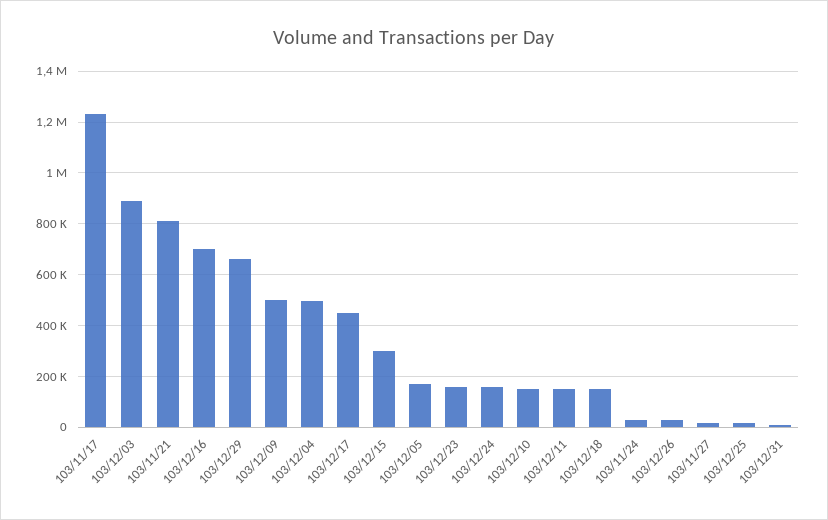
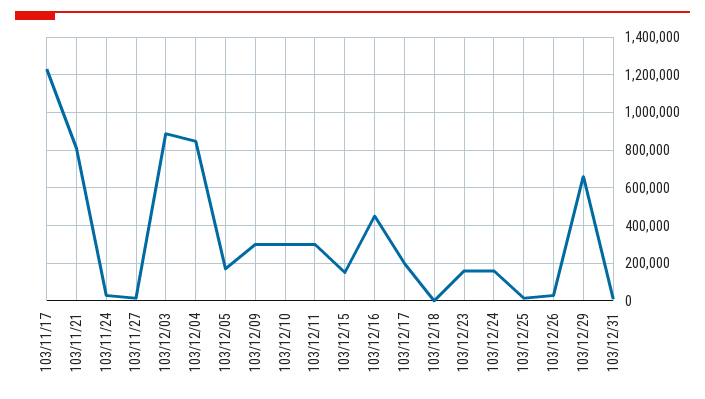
  {
    "103/11/17": 1225000,
    "103/12/03": 900000,
    "103/11/21": 800000,
-   "103/12/16": 700000,
+   "103/12/16": 450000,
    "103/12/29": 650000,
-   "103/12/09": 500000,
+   "103/12/09": 300000,
-   "103/12/04": 500000,
+   "103/12/04": 850000,
-   "103/12/17": 450000,
+   "103/12/17": 200000,
-   "103/12/15": 300000,
+   "103/12/15": 150000,
    "103/12/05": 175000,
    "103/12/23": 150000,
    "103/12/24": 150000,
-   "103/12/10": 150000,
+   "103/12/10": 300000,
-   "103/12/11": 150000,
+   "103/12/11": 300000,
-   "103/12/18": 150000,
+   "103/12/18": 0,
    "103/11/24": 25000,
    "103/12/26": 25000,
    "103/11/27": 25000,
    "103/12/25": 25000,
    "103/12/31": 0
  }

